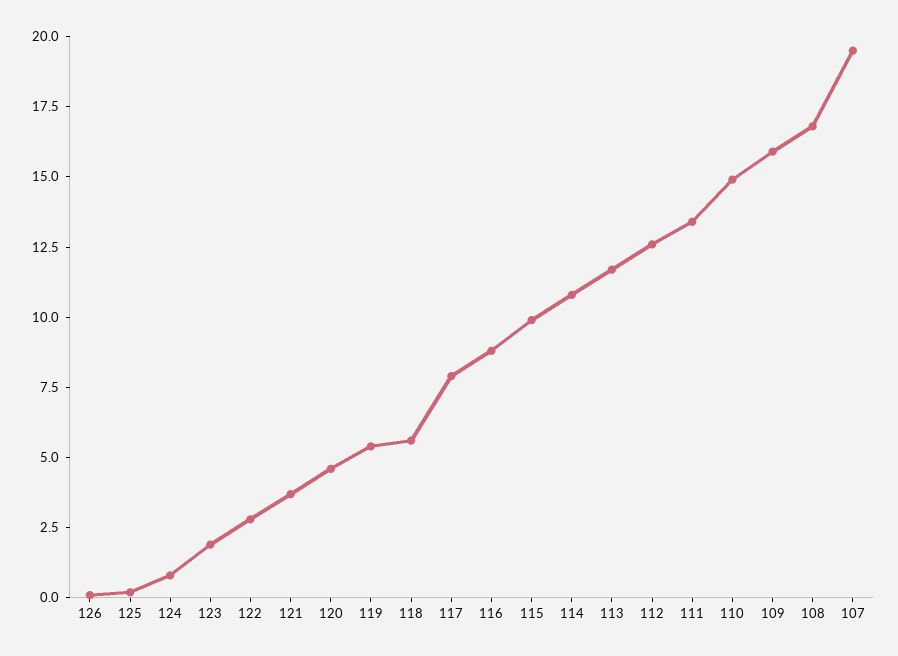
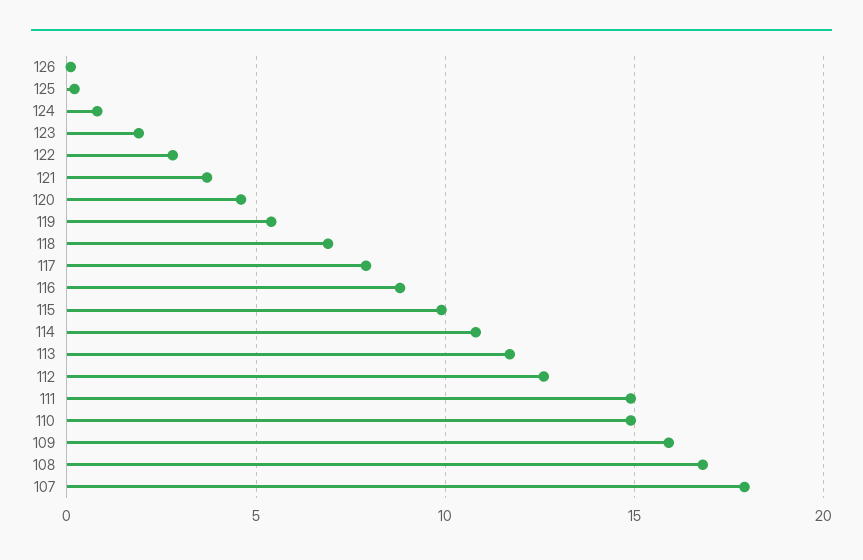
  {
    "126": 0,
    "125": 0,
    "124": 1,
    "123": 2,
    "122": 3,
    "121": 3.5,
    "120": 4.5,
    "119": 5.5,
-   "118": 5.5,
+   "118": 7,
    "117": 8,
    "116": 9,
    "115": 10,
    "114": 11,
    "113": 11.5,
    "112": 12.5,
-   "111": 13.5,
+   "111": 15,
    "110": 15,
    "109": 16,
    "108": 17,
-   "107": 19.5
+   "107": 18
  }

